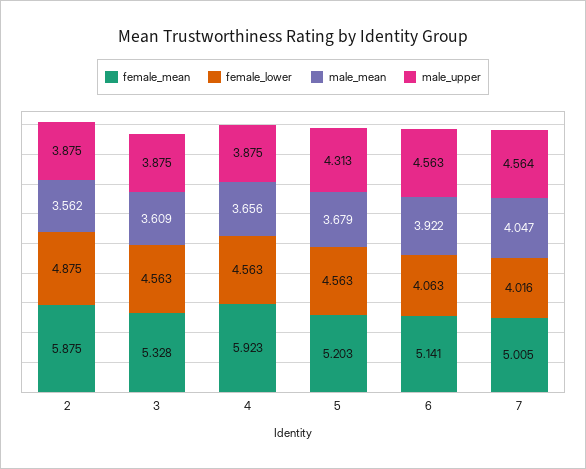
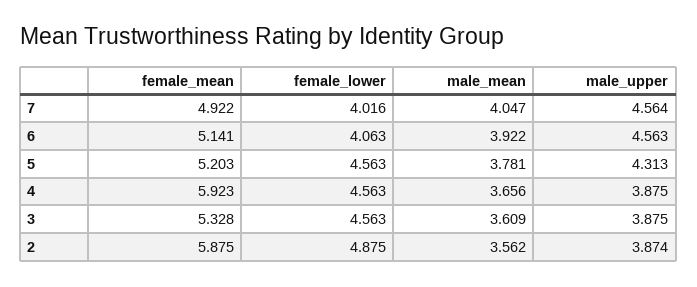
  {
    "female_mean": {
      "2": 5.875,
      "3": 5.328,
      "4": 5.923,
      "5": 5.203,
      "6": 5.141,
-     "7": 5.005
+     "7": 4.922
    },
    "female_lower": {
      "2": 4.875,
      "3": 4.563,
      "4": 4.563,
      "5": 4.563,
      "6": 4.063,
      "7": 4.016
    },
    "male_mean": {
      "2": 3.562,
      "3": 3.609,
      "4": 3.656,
-     "5": 3.679,
+     "5": 3.781,
      "6": 3.922,
      "7": 4.047
    },
    "male_upper": {
-     "2": 3.875,
+     "2": 3.874,
      "3": 3.875,
      "4": 3.875,
      "5": 4.313,
      "6": 4.563,
      "7": 4.564
    }
  }

